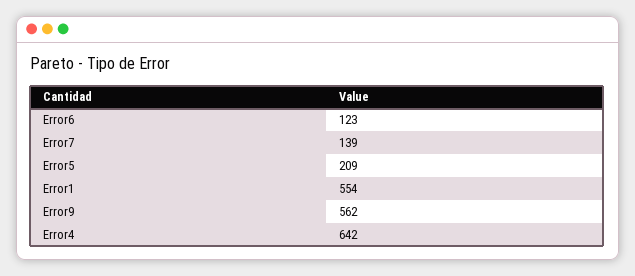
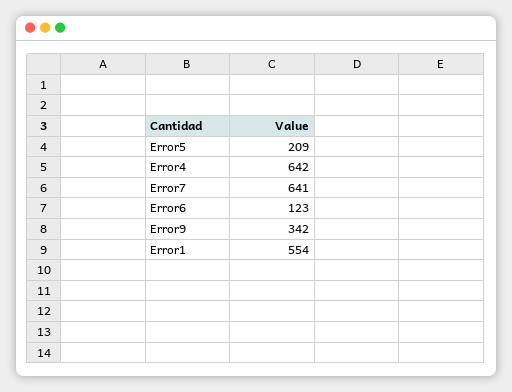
  {
    "Error6": 123,
-   "Error7": 139,
+   "Error7": 641,
    "Error5": 209,
    "Error1": 554,
-   "Error9": 562,
+   "Error9": 342,
    "Error4": 642
  }

